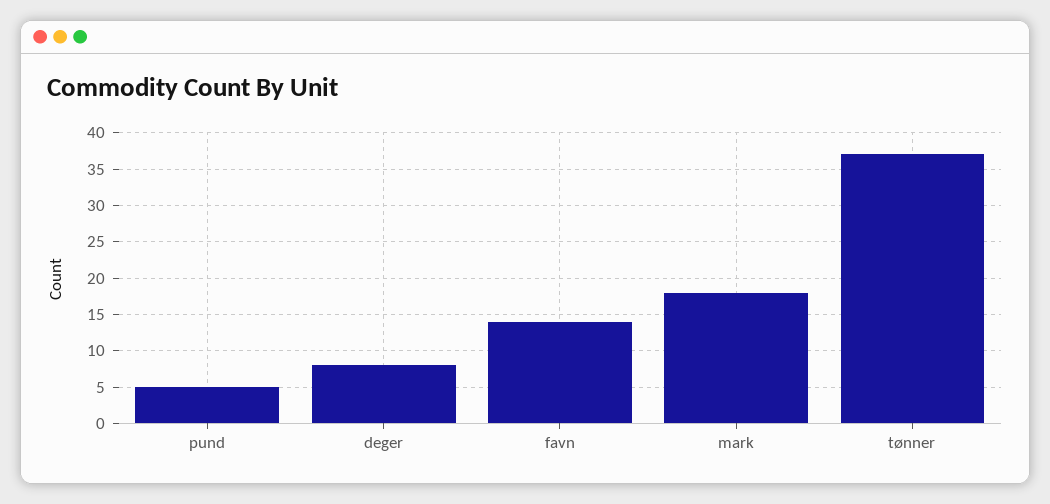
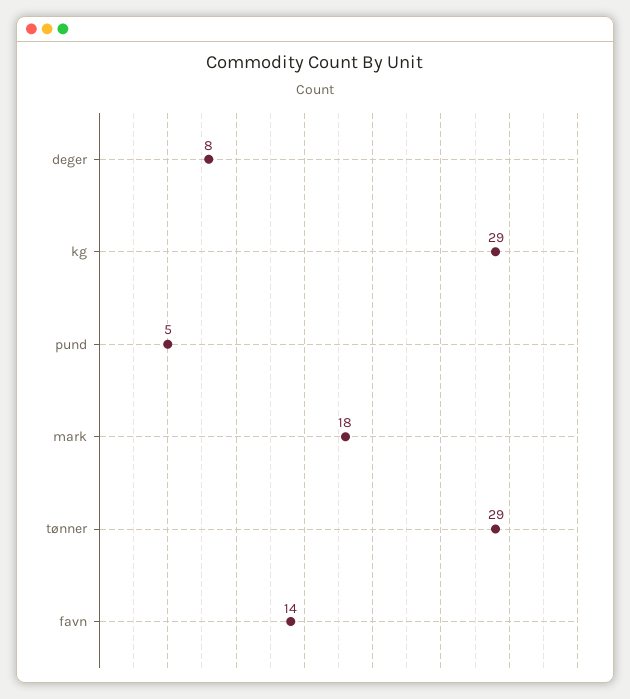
  {
    "pund": 5,
    "deger": 8,
    "favn": 14,
    "mark": 18,
-   "tønner": 37
+   "tønner": 29,
+   "kg": 29
  }

